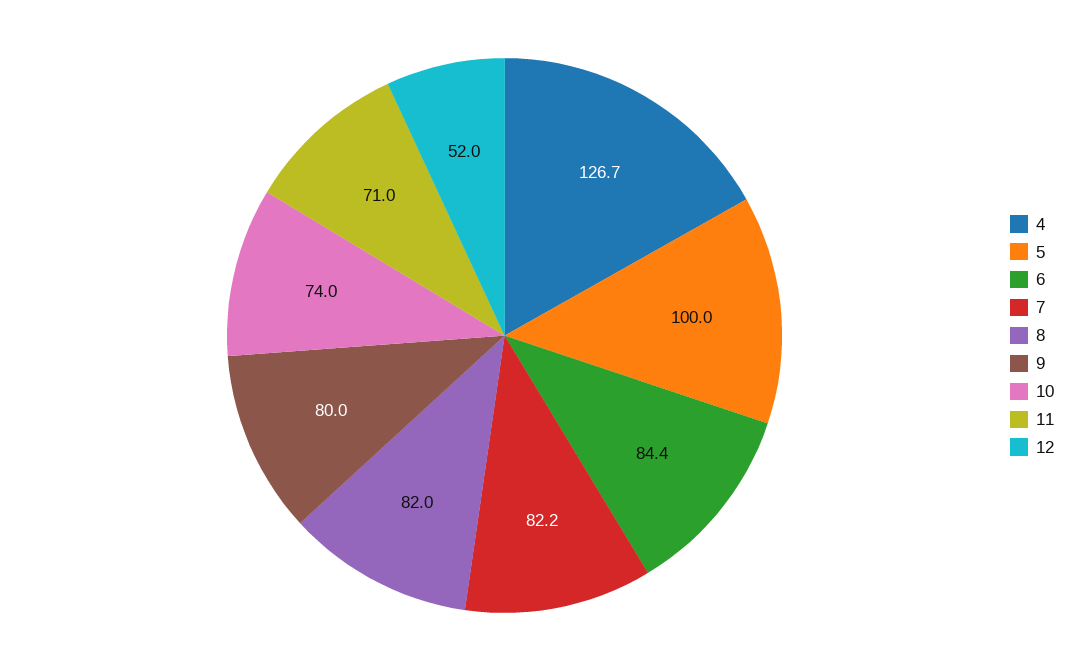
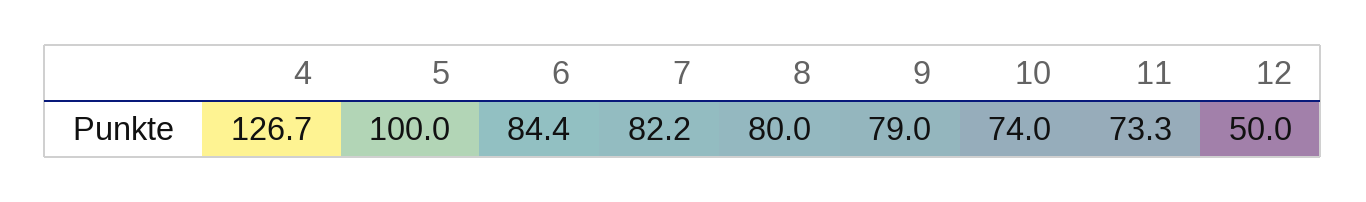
  {
    "4": 126.7,
    "5": 100,
    "6": 84.4,
    "7": 82.2,
-   "8": 82,
+   "8": 80,
-   "9": 80,
+   "9": 79,
    "10": 74,
-   "11": 71,
+   "11": 73.3,
-   "12": 52
+   "12": 50
  }

